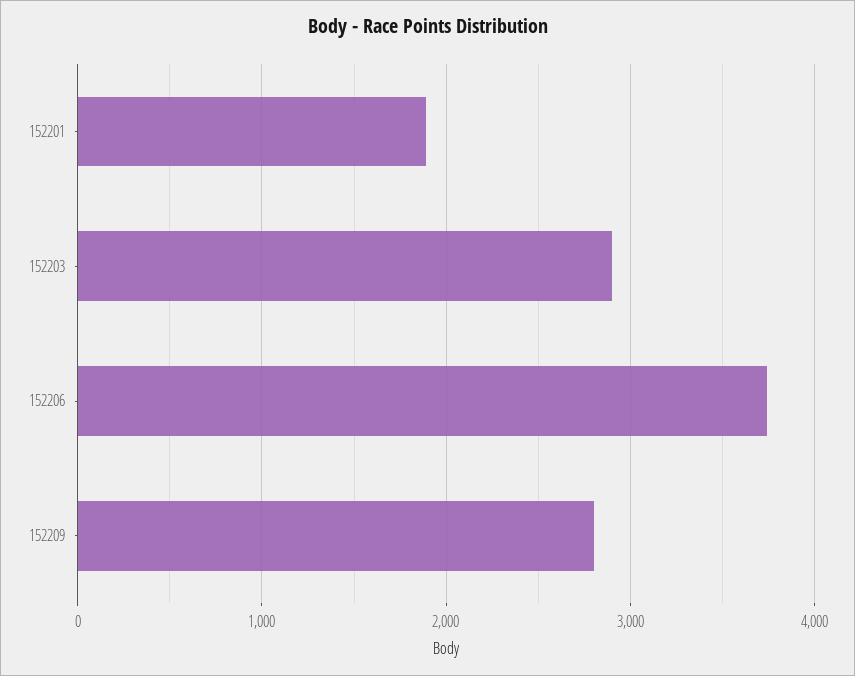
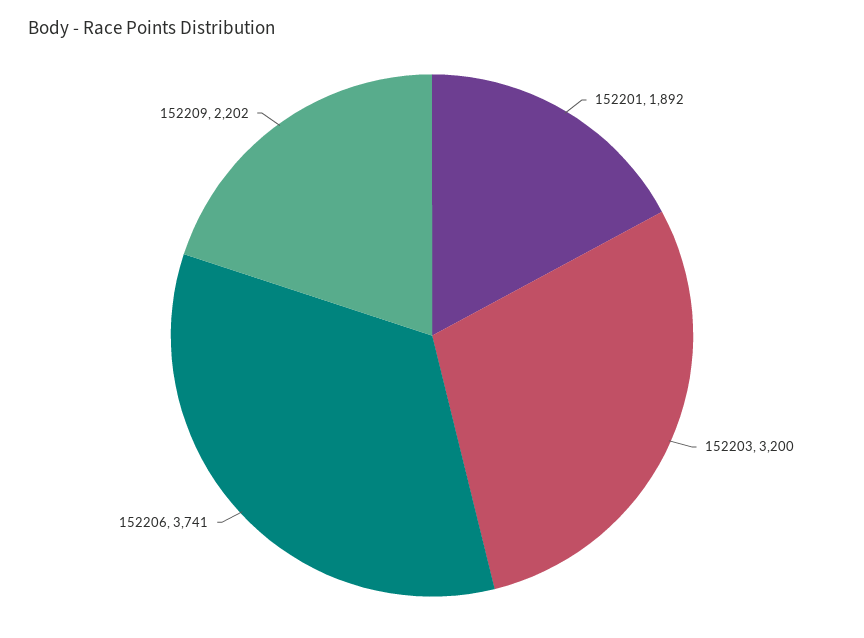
  {
    "152201": 1892,
-   "152203": 2900,
+   "152203": 3200,
    "152206": 3741,
-   "152209": 2800
+   "152209": 2202
  }

